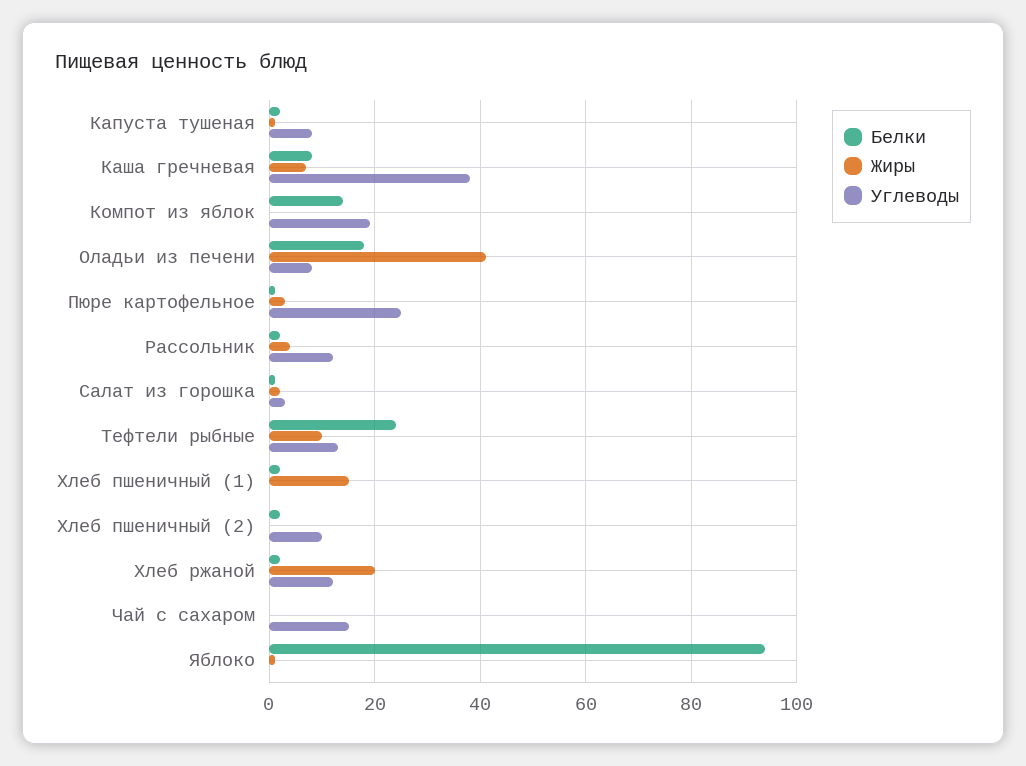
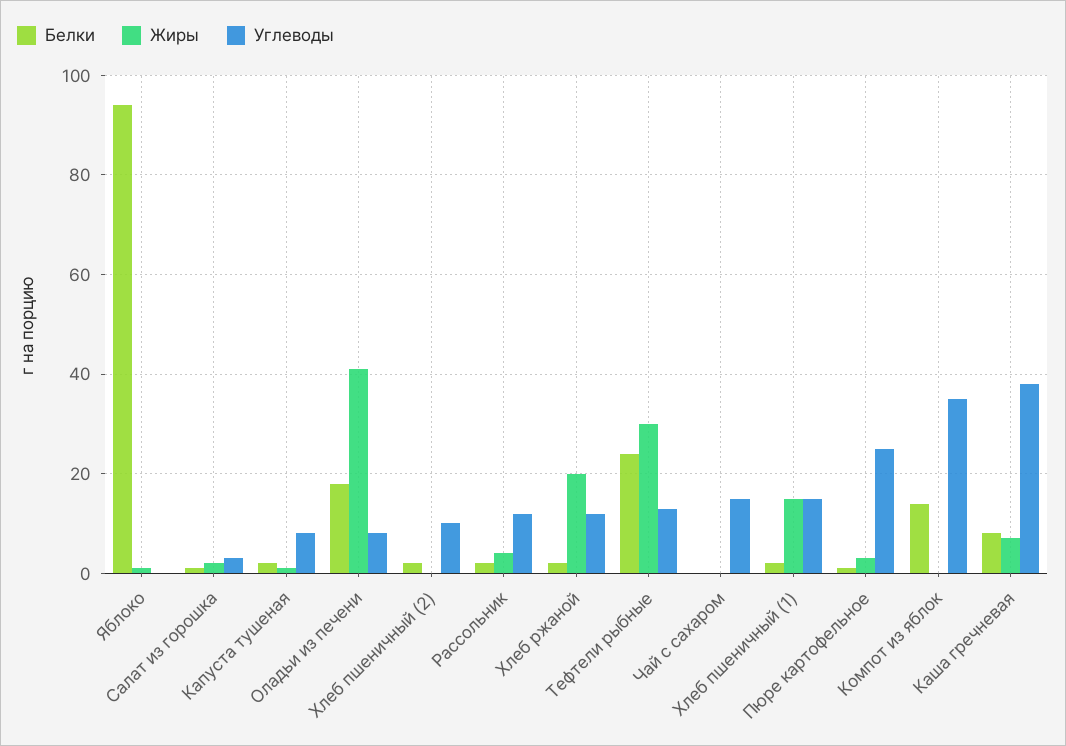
  {
    "Белки": {
      "Капуста тушеная": 0,
      "Каша гречневая": 10,
      "Компот из яблок": 15,
      "Оладьи из печени": 20,
      "Пюре картофельное": 0,
      "Рассольник": 0,
      "Салат из горошка": 0,
      "Тефтели рыбные": 25,
      "Хлеб пшеничный (1)": 0,
      "Хлеб пшеничный (2)": 0,
      "Хлеб ржаной": 0,
      "Чай с сахаром": 0,
      "Яблоко": 95
    },
    "Жиры": {
      "Капуста тушеная": 0,
      "Каша гречневая": 5,
      "Компот из яблок": 0,
      "Оладьи из печени": 40,
      "Пюре картофельное": 5,
      "Рассольник": 5,
      "Салат из горошка": 0,
-     "Тефтели рыбные": 10,
+     "Тефтели рыбные": 30,
      "Хлеб пшеничный (1)": 15,
      "Хлеб пшеничный (2)": 0,
      "Хлеб ржаной": 20,
      "Чай с сахаром": 0,
      "Яблоко": 0
    },
    "Углеводы": {
      "Капуста тушеная": 10,
      "Каша гречневая": 40,
-     "Компот из яблок": 20,
+     "Компот из яблок": 35,
      "Оладьи из печени": 10,
      "Пюре картофельное": 25,
      "Рассольник": 10,
      "Салат из горошка": 5,
      "Тефтели рыбные": 15,
-     "Хлеб пшеничный (1)": 0,
+     "Хлеб пшеничный (1)": 15,
      "Хлеб пшеничный (2)": 10,
      "Хлеб ржаной": 10,
      "Чай с сахаром": 15,
      "Яблоко": 0
    }
  }

